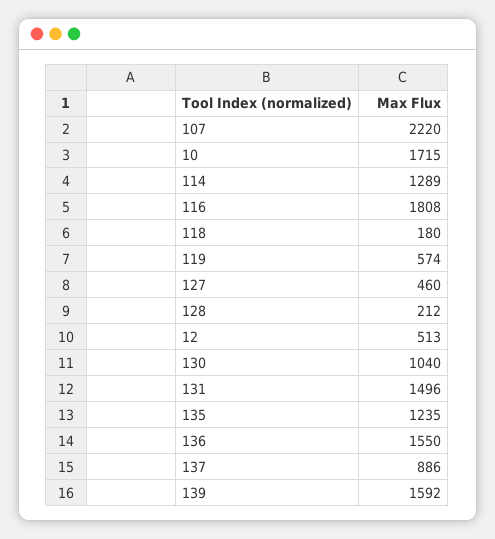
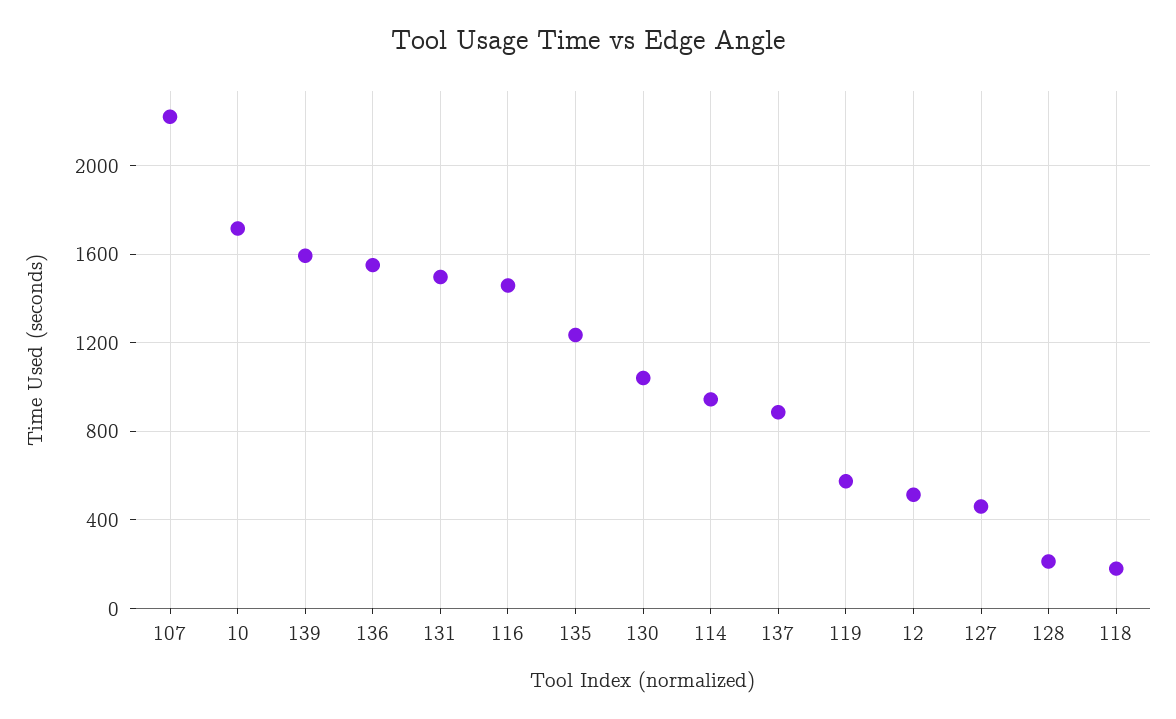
  {
    "107": 2220,
    "10": 1715,
-   "114": 1289,
+   "114": 950,
-   "116": 1808,
+   "116": 1450,
    "118": 180,
    "119": 574,
    "127": 460,
    "128": 212,
    "12": 513,
    "130": 1040,
    "131": 1496,
    "135": 1235,
    "136": 1550,
    "137": 886,
    "139": 1592
  }

